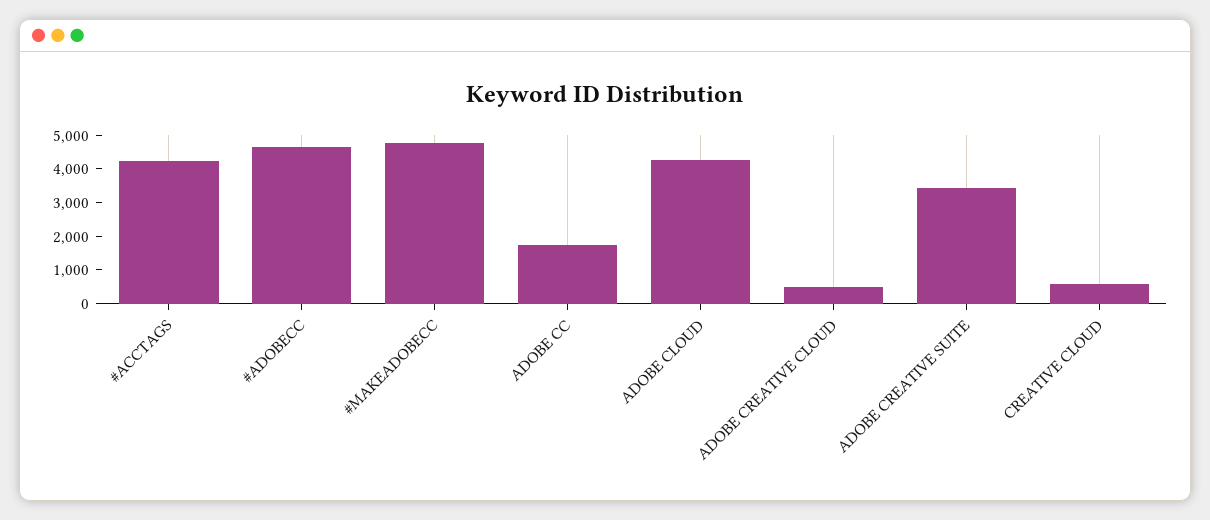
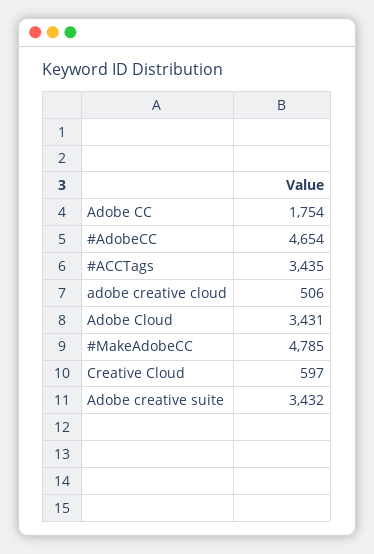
  {
-   "#ACCTAGS": 4250,
+   "#ACCTAGS": 3435,
    "#ADOBECC": 4654,
    "#MAKEADOBECC": 4785,
    "ADOBE CC": 1754,
-   "ADOBE CLOUD": 4250,
+   "ADOBE CLOUD": 3431,
    "ADOBE CREATIVE CLOUD": 506,
    "ADOBE CREATIVE SUITE": 3432,
    "CREATIVE CLOUD": 597
  }

